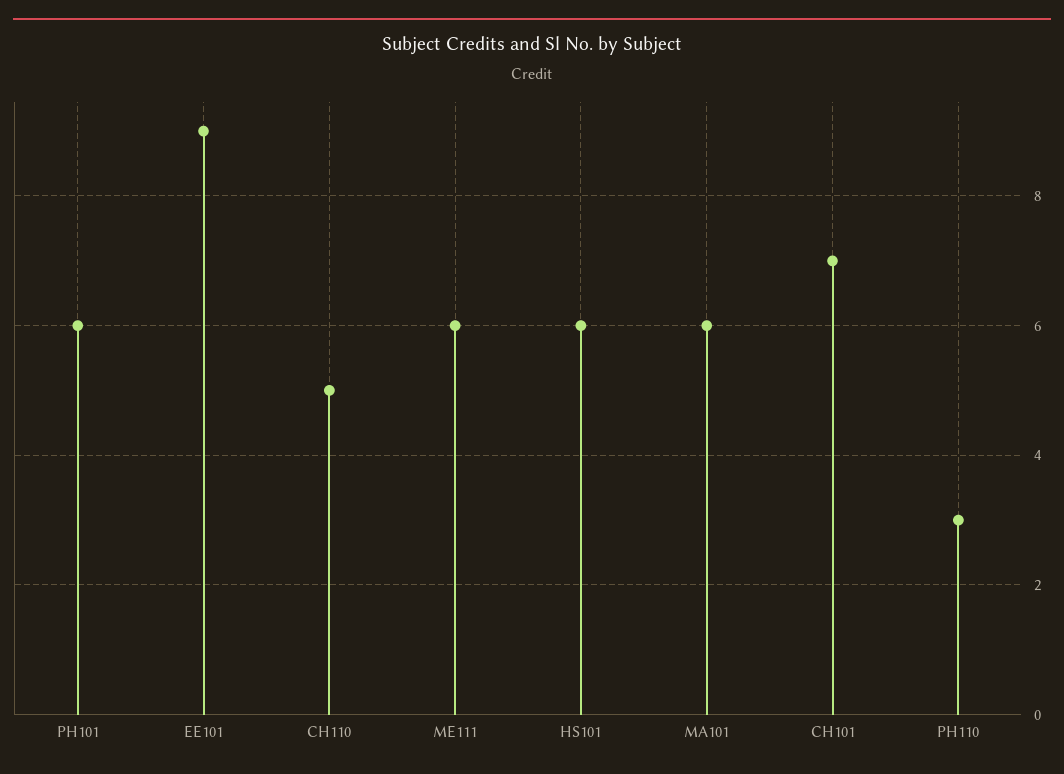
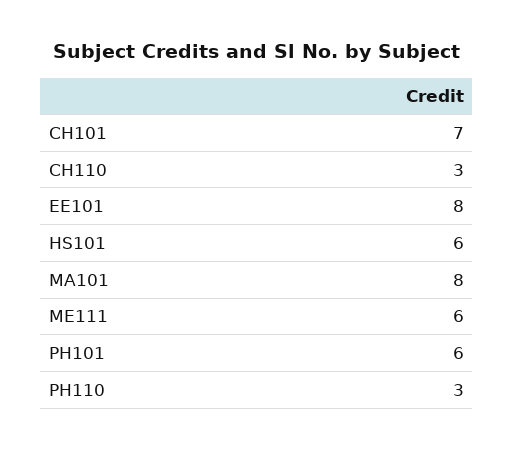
  {
    "PH101": 6,
-   "EE101": 9,
+   "EE101": 8,
-   "CH110": 5,
+   "CH110": 3,
    "ME111": 6,
    "HS101": 6,
-   "MA101": 6,
+   "MA101": 8,
    "CH101": 7,
    "PH110": 3
  }

